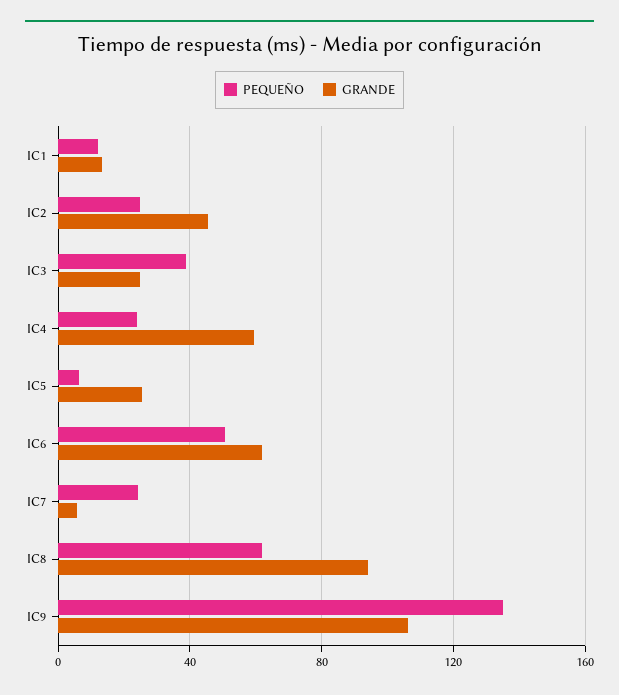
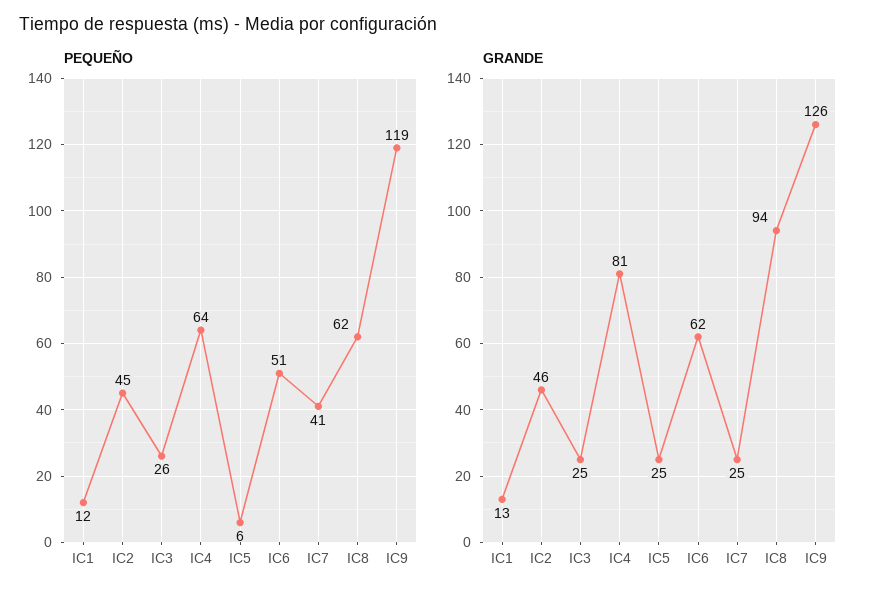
  {
    "PEQUEÑO": {
      "IC1": 12,
-     "IC2": 25,
+     "IC2": 45,
-     "IC3": 40,
+     "IC3": 26,
-     "IC4": 25,
+     "IC4": 64,
      "IC5": 6,
      "IC6": 51,
-     "IC7": 25,
+     "IC7": 41,
      "IC8": 62,
-     "IC9": 135
+     "IC9": 119
    },
    "GRANDE": {
      "IC1": 13,
      "IC2": 46,
      "IC3": 25,
-     "IC4": 60,
+     "IC4": 81,
      "IC5": 25,
      "IC6": 62,
-     "IC7": 5,
+     "IC7": 25,
      "IC8": 94,
-     "IC9": 105
+     "IC9": 126
    }
  }

